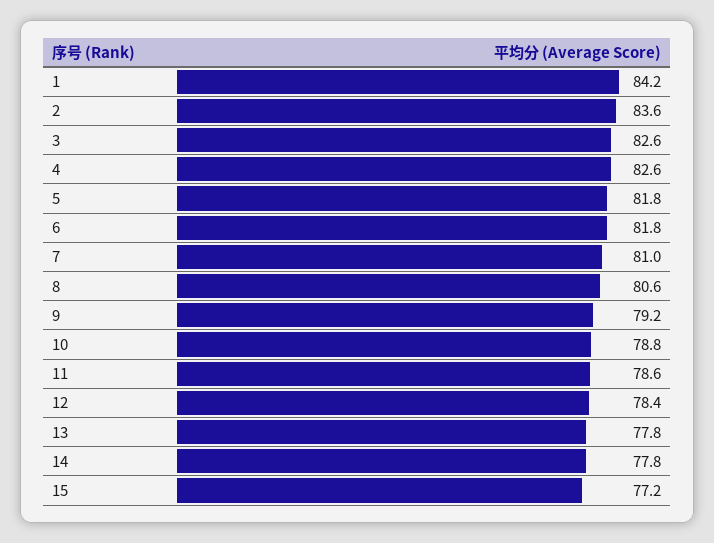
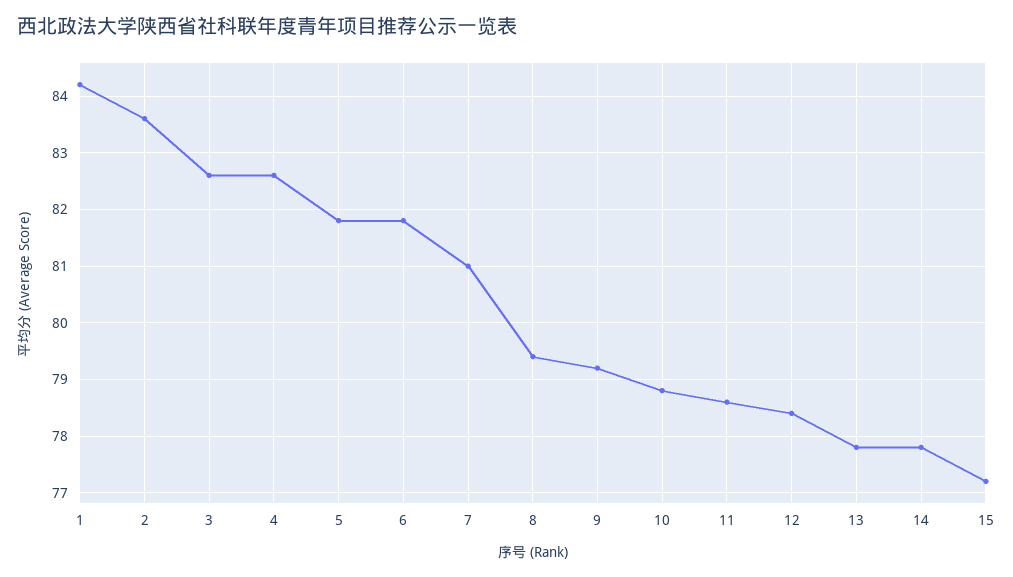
  {
    "1": 84.2,
    "2": 83.6,
    "3": 82.6,
    "4": 82.6,
    "5": 81.8,
    "6": 81.8,
    "7": 81,
-   "8": 80.6,
+   "8": 79.5,
    "9": 79.2,
    "10": 78.8,
    "11": 78.6,
    "12": 78.4,
    "13": 77.8,
    "14": 77.8,
    "15": 77.2
  }

